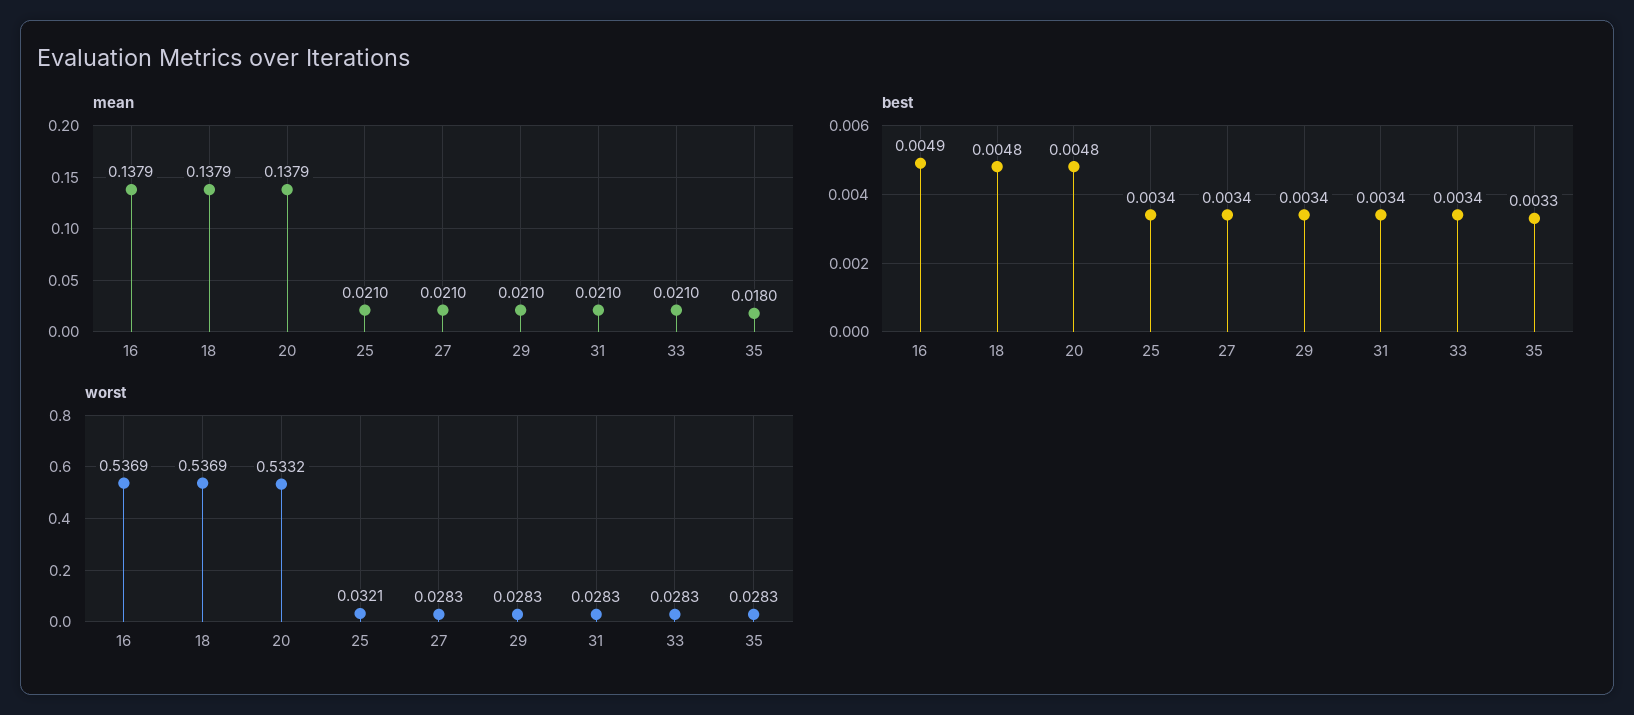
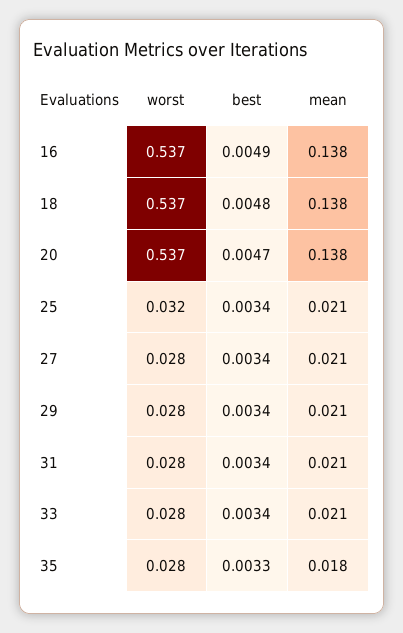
  {
    "mean": {
      "16": 0.1379,
      "18": 0.1379,
      "20": 0.1379,
      "25": 0.021,
      "27": 0.021,
      "29": 0.021,
      "31": 0.021,
      "33": 0.021,
      "35": 0.018
    },
    "best": {
      "16": 0.0049,
      "18": 0.0048,
-     "20": 0.0048,
+     "20": 0.0047,
      "25": 0.0034,
      "27": 0.0034,
      "29": 0.0034,
      "31": 0.0034,
      "33": 0.0034,
      "35": 0.0033
    },
    "worst": {
      "16": 0.5369,
      "18": 0.5369,
-     "20": 0.5332,
+     "20": 0.537,
      "25": 0.0321,
      "27": 0.0283,
      "29": 0.0283,
      "31": 0.0283,
      "33": 0.0283,
      "35": 0.0283
    }
  }

